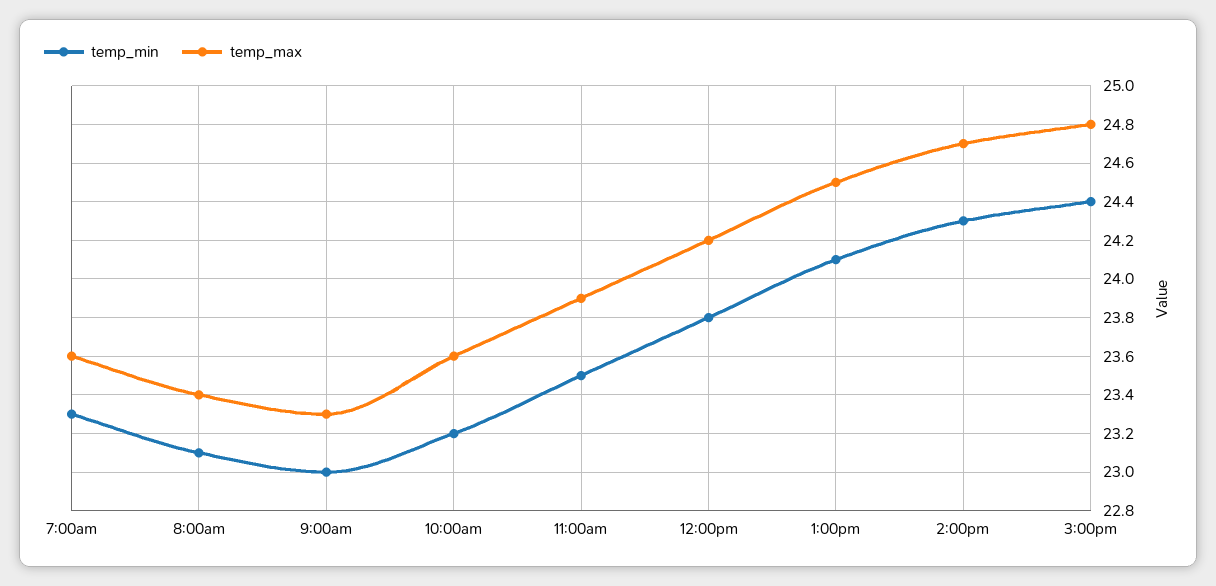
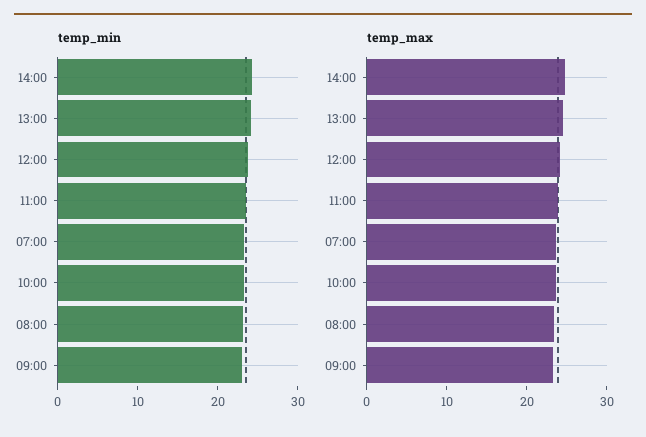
  {
    "temp_min": {
      "7:00am": 23.3,
      "8:00am": 23.1,
      "9:00am": 23,
      "10:00am": 23.2,
      "11:00am": 23.5,
      "12:00pm": 23.8,
      "1:00pm": 24.1,
-     "2:00pm": 24.3,
+     "2:00pm": 24.3
-     "3:00pm": 24.4
    },
    "temp_max": {
      "7:00am": 23.6,
      "8:00am": 23.4,
      "9:00am": 23.3,
      "10:00am": 23.6,
      "11:00am": 23.9,
      "12:00pm": 24.2,
      "1:00pm": 24.5,
-     "2:00pm": 24.7,
+     "2:00pm": 24.7
-     "3:00pm": 24.8
    }
  }

